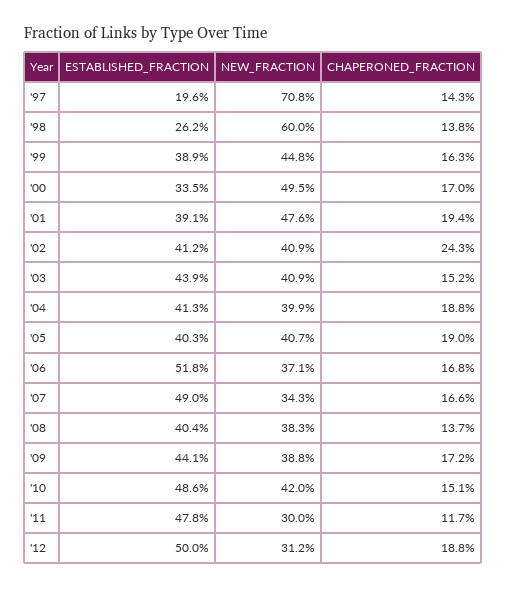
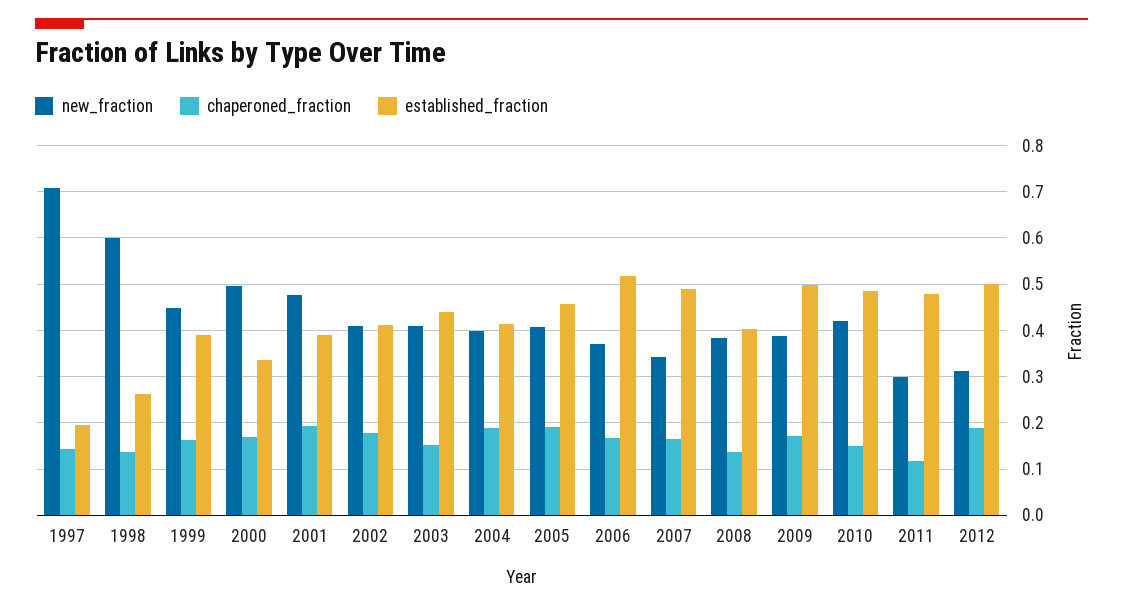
  {
    "ESTABLISHED_FRACTION": {
      "'97": 0.196,
      "'98": 0.262,
      "'99": 0.389,
      "'00": 0.335,
      "'01": 0.391,
      "'02": 0.412,
      "'03": 0.439,
      "'04": 0.413,
-     "'05": 0.403,
+     "'05": 0.46,
      "'06": 0.518,
      "'07": 0.49,
      "'08": 0.404,
-     "'09": 0.441,
+     "'09": 0.5,
      "'10": 0.486,
      "'11": 0.478,
      "'12": 0.5
    },
    "NEW_FRACTION": {
      "'97": 0.708,
      "'98": 0.6,
      "'99": 0.448,
      "'00": 0.495,
      "'01": 0.476,
      "'02": 0.409,
      "'03": 0.409,
      "'04": 0.399,
      "'05": 0.407,
      "'06": 0.371,
      "'07": 0.343,
      "'08": 0.383,
      "'09": 0.388,
      "'10": 0.42,
      "'11": 0.3,
      "'12": 0.312
    },
    "CHAPERONED_FRACTION": {
      "'97": 0.143,
      "'98": 0.138,
      "'99": 0.163,
      "'00": 0.17,
      "'01": 0.194,
-     "'02": 0.243,
+     "'02": 0.18,
      "'03": 0.152,
      "'04": 0.188,
      "'05": 0.19,
      "'06": 0.168,
      "'07": 0.166,
      "'08": 0.137,
      "'09": 0.172,
      "'10": 0.151,
      "'11": 0.117,
      "'12": 0.188
    }
  }

